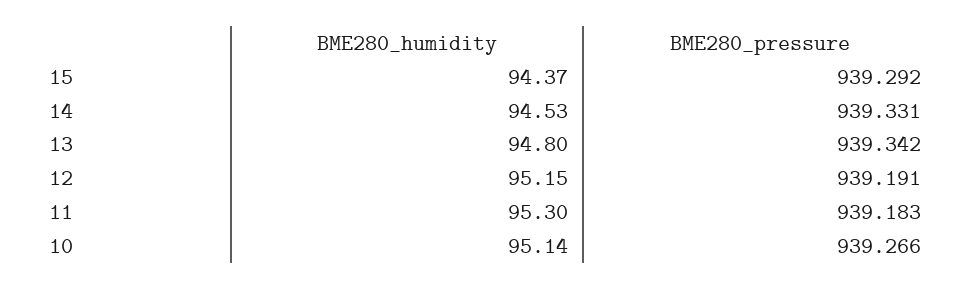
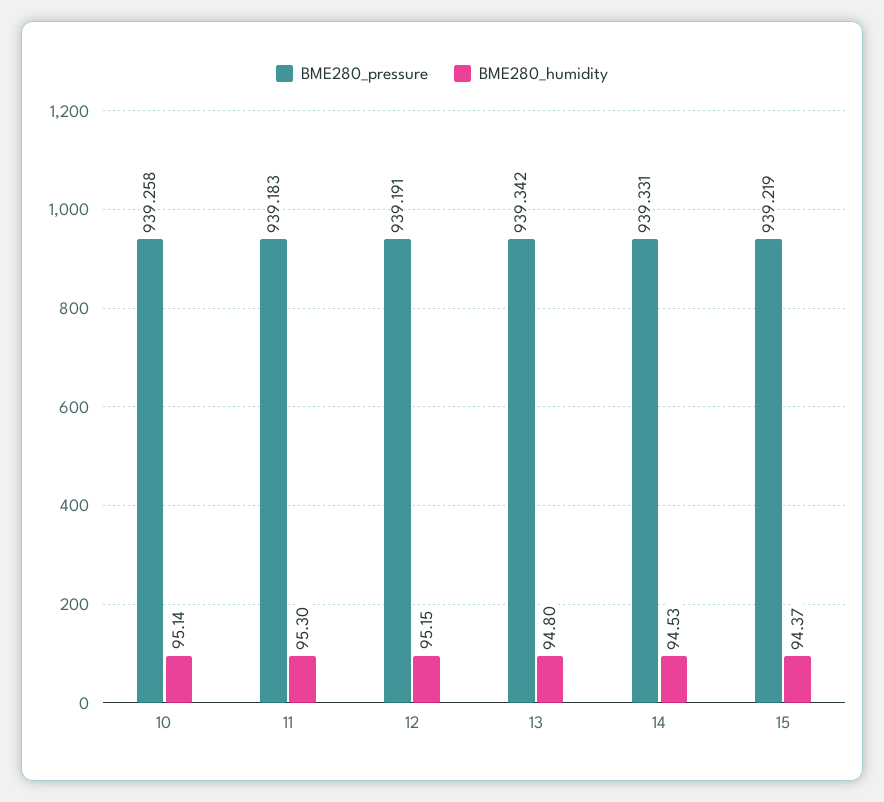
  {
    "BME280_humidity": {
      "15": 94.37,
      "14": 94.53,
      "13": 94.8,
      "12": 95.15,
      "11": 95.3,
      "10": 95.14
    },
    "BME280_pressure": {
-     "15": 939.292,
+     "15": 939.219,
      "14": 939.331,
      "13": 939.342,
      "12": 939.191,
      "11": 939.183,
-     "10": 939.266
+     "10": 939.258
    }
  }

